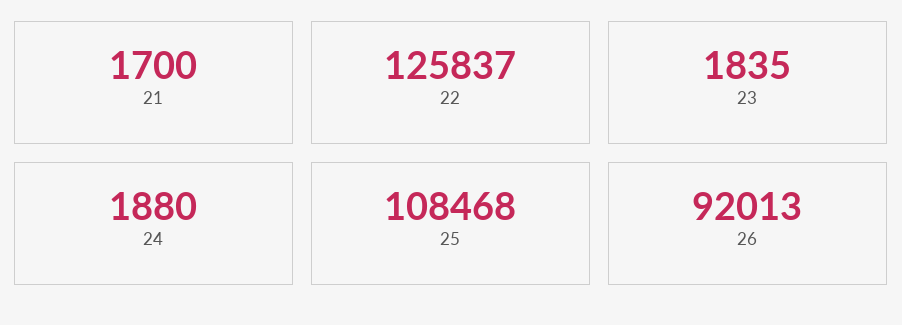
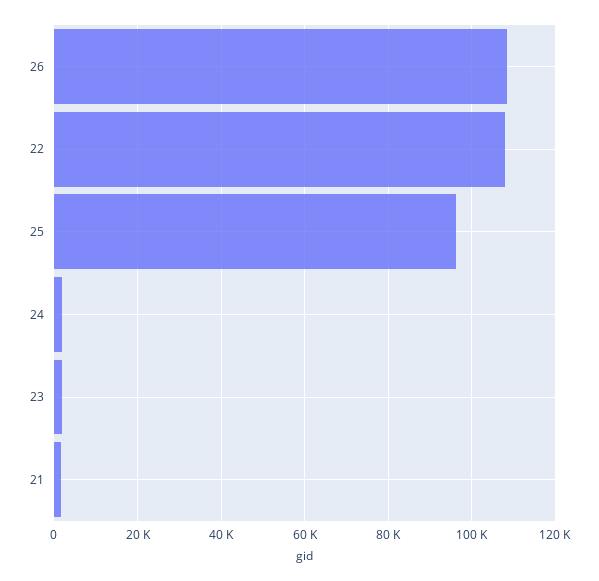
  {
    "21": 1700,
-   "22": 125837,
+   "22": 108000,
    "23": 1835,
    "24": 1880,
-   "25": 108468,
+   "25": 96000,
-   "26": 92013
+   "26": 108000
  }

